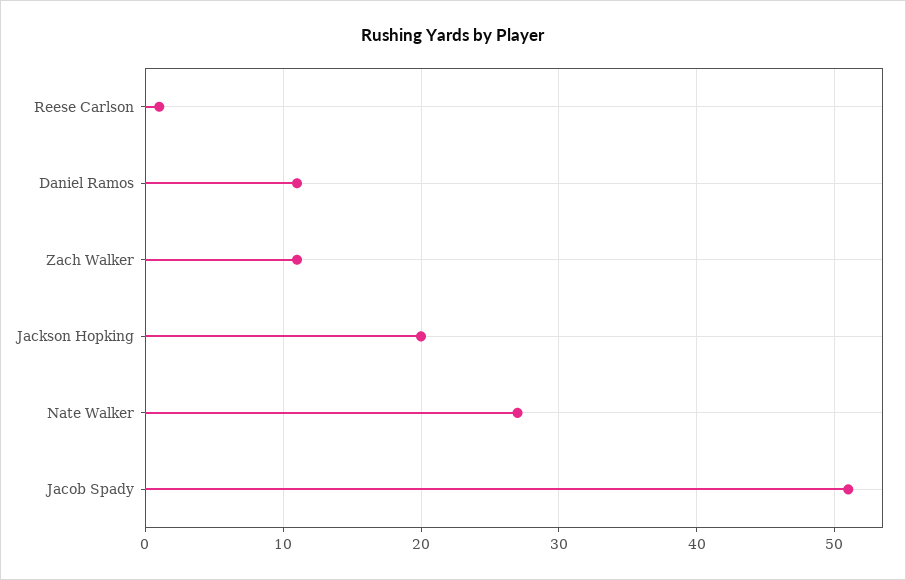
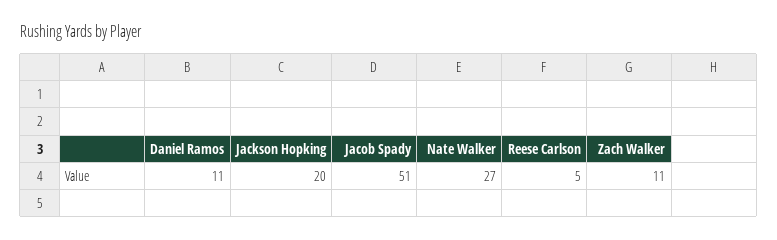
  {
-   "Reese Carlson": 1,
+   "Reese Carlson": 5,
    "Daniel Ramos": 11,
    "Zach Walker": 11,
    "Jackson Hopking": 20,
    "Nate Walker": 27,
    "Jacob Spady": 51
  }

